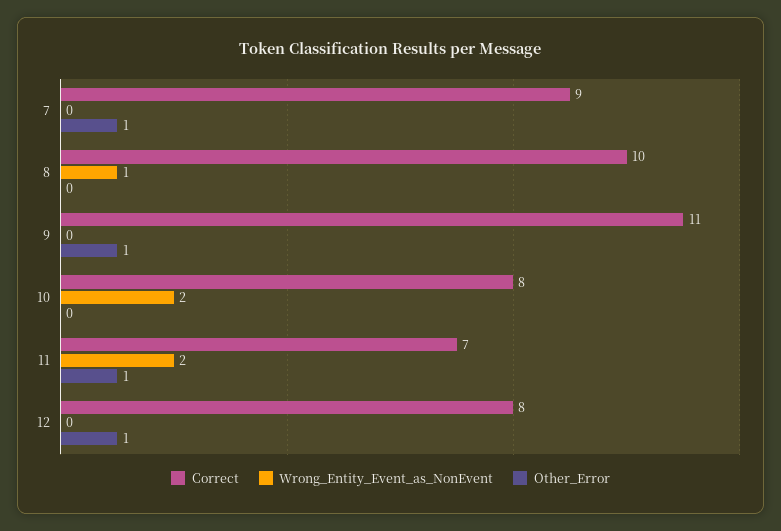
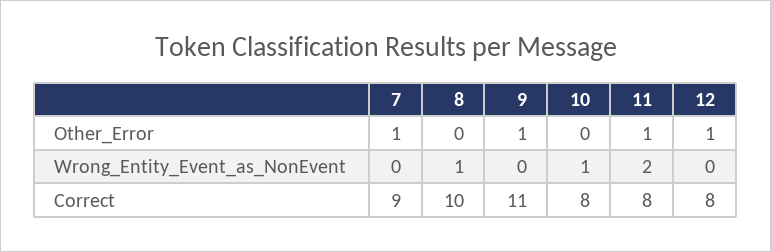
  {
    "Correct": {
      "7": 9,
      "8": 10,
      "9": 11,
      "10": 8,
-     "11": 7,
+     "11": 8,
      "12": 8
    },
    "Wrong_Entity_Event_as_NonEvent": {
      "7": 0,
      "8": 1,
      "9": 0,
-     "10": 2,
+     "10": 1,
      "11": 2,
      "12": 0
    },
    "Other_Error": {
      "7": 1,
      "8": 0,
      "9": 1,
      "10": 0,
      "11": 1,
      "12": 1
    }
  }

